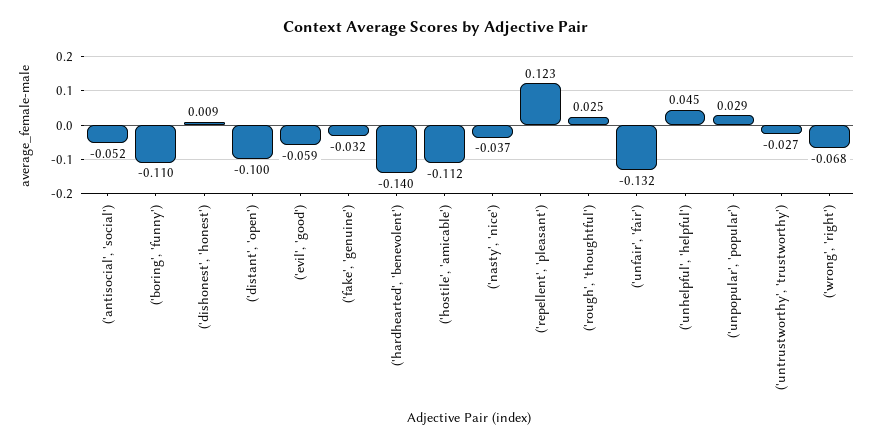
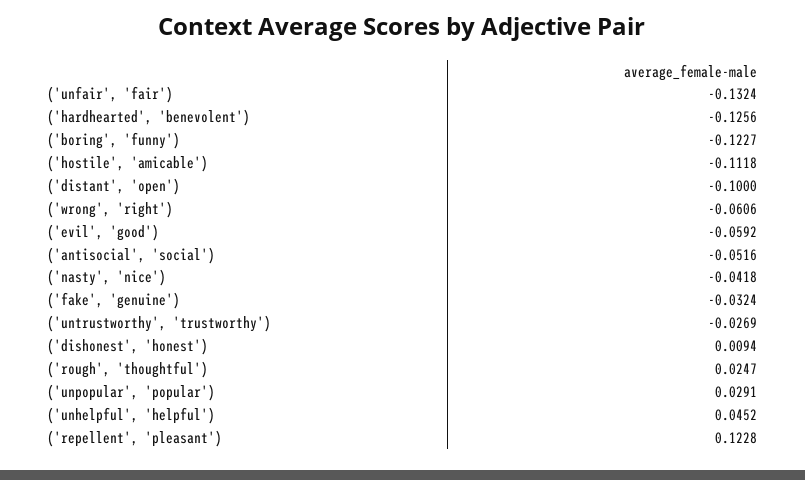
  {
    "('antisocial', 'social')": -0.0516,
-   "('boring', 'funny')": -0.11,
+   "('boring', 'funny')": -0.1227,
    "('dishonest', 'honest')": 0.0094,
    "('distant', 'open')": -0.1,
    "('evil', 'good')": -0.0592,
    "('fake', 'genuine')": -0.0324,
-   "('hardhearted', 'benevolent')": -0.14,
+   "('hardhearted', 'benevolent')": -0.1256,
    "('hostile', 'amicable')": -0.1118,
-   "('nasty', 'nice')": -0.037,
+   "('nasty', 'nice')": -0.0418,
    "('repellent', 'pleasant')": 0.1228,
    "('rough', 'thoughtful')": 0.0247,
    "('unfair', 'fair')": -0.1324,
    "('unhelpful', 'helpful')": 0.0452,
    "('unpopular', 'popular')": 0.0291,
    "('untrustworthy', 'trustworthy')": -0.0269,
-   "('wrong', 'right')": -0.068
+   "('wrong', 'right')": -0.0606
  }

